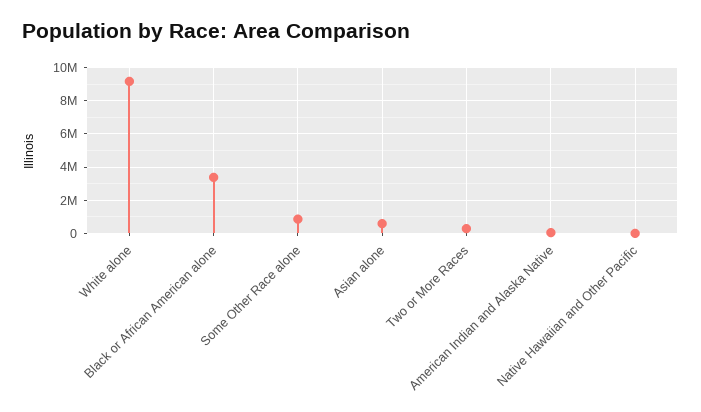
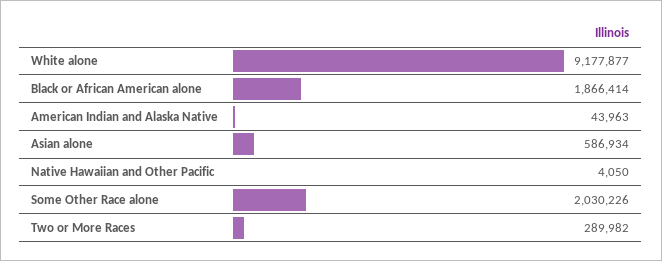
  {
    "White alone": 9177877,
-   "Black or African American alone": 3500000,
+   "Black or African American alone": 1866414,
-   "Some Other Race alone": 1000000,
+   "Some Other Race alone": 2030226,
    "Asian alone": 586934,
    "Two or More Races": 289982,
    "American Indian and Alaska Native": 43963,
    "Native Hawaiian and Other Pacific": 4050
  }

